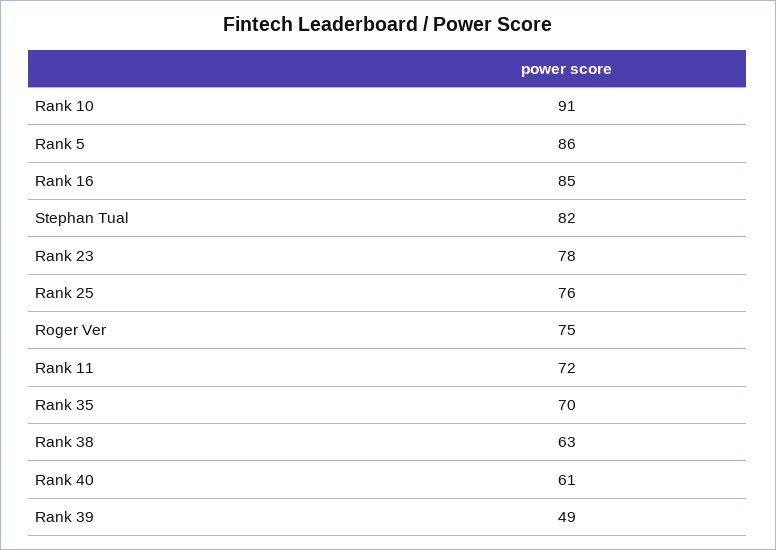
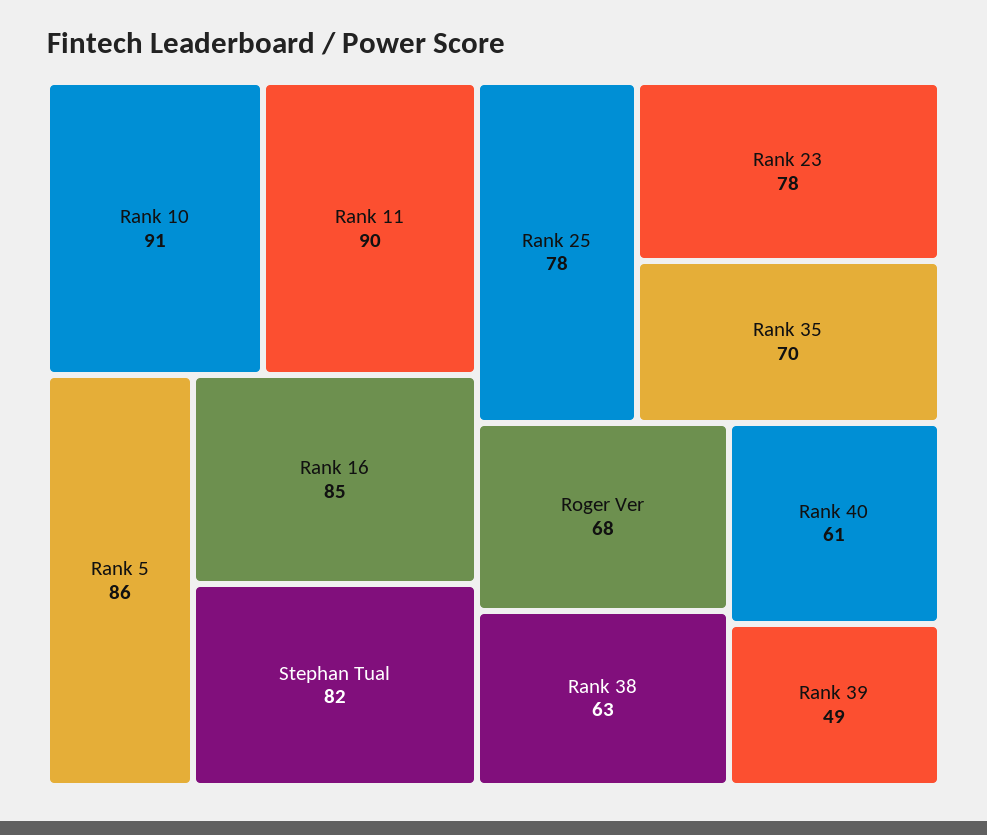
  {
    "Rank 10": 91,
    "Rank 5": 86,
    "Rank 16": 85,
    "Stephan Tual": 82,
    "Rank 23": 78,
-   "Rank 25": 76,
+   "Rank 25": 78,
-   "Roger Ver": 75,
+   "Roger Ver": 68,
-   "Rank 11": 72,
+   "Rank 11": 90,
    "Rank 35": 70,
    "Rank 38": 63,
    "Rank 40": 61,
    "Rank 39": 49
  }

